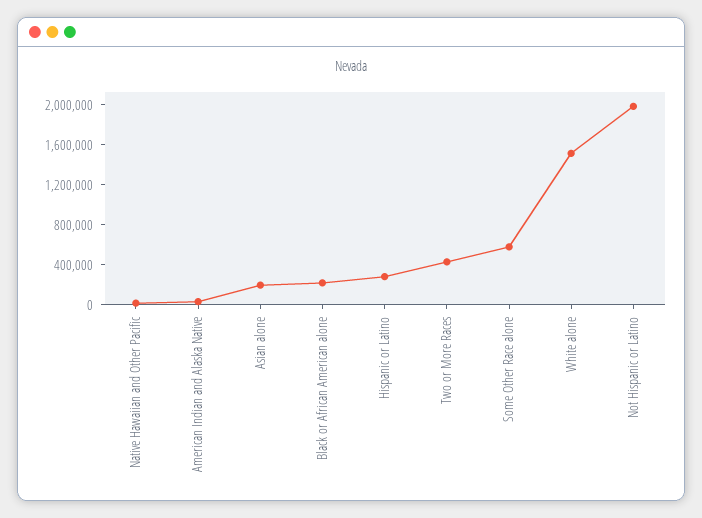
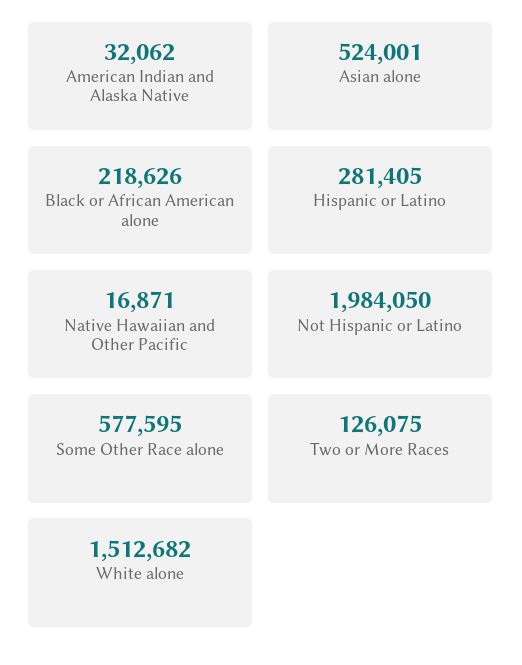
  {
    "Native Hawaiian and Other Pacific": 16871,
    "American Indian and Alaska Native": 32062,
-   "Asian alone": 200000,
+   "Asian alone": 524001,
    "Black or African American alone": 218626,
    "Hispanic or Latino": 281405,
-   "Two or More Races": 400000,
+   "Two or More Races": 126075,
    "Some Other Race alone": 577595,
    "White alone": 1512682,
    "Not Hispanic or Latino": 1984050
  }

